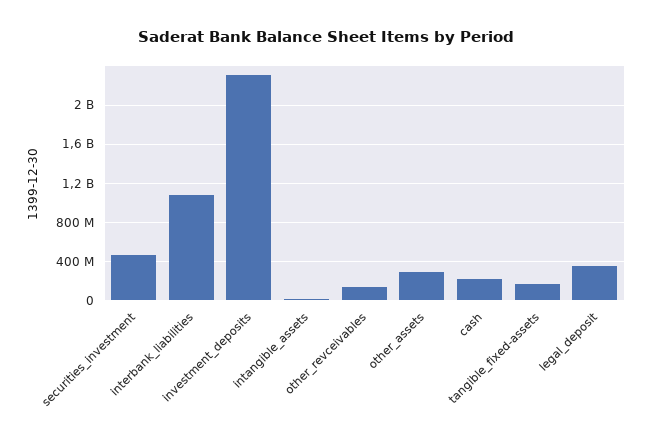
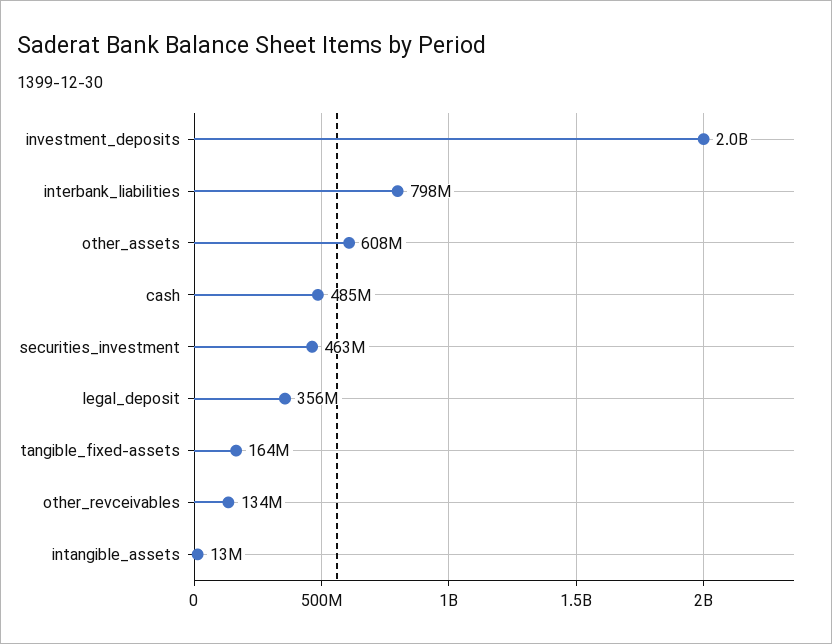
  {
    "securities_investment": 463000000,
-   "interbank_liabilities": 1100000000,
+   "interbank_liabilities": 798000000,
-   "investment_deposits": 2300000000,
+   "investment_deposits": 2000000000,
    "intangible_assets": 13000000,
    "other_revceivables": 134000000,
-   "other_assets": 300000000,
+   "other_assets": 608000000,
-   "cash": 200000000,
+   "cash": 485000000,
    "tangible_fixed-assets": 164000000,
    "legal_deposit": 356000000
  }

